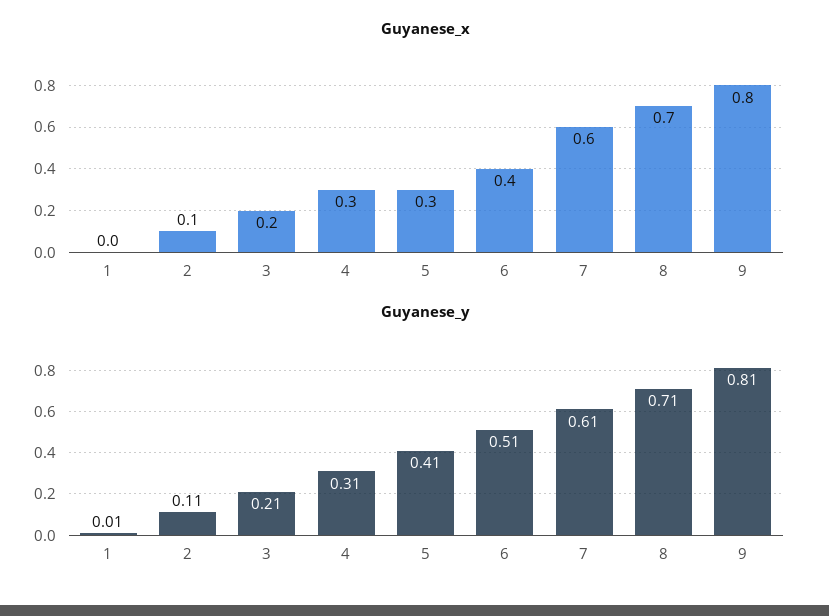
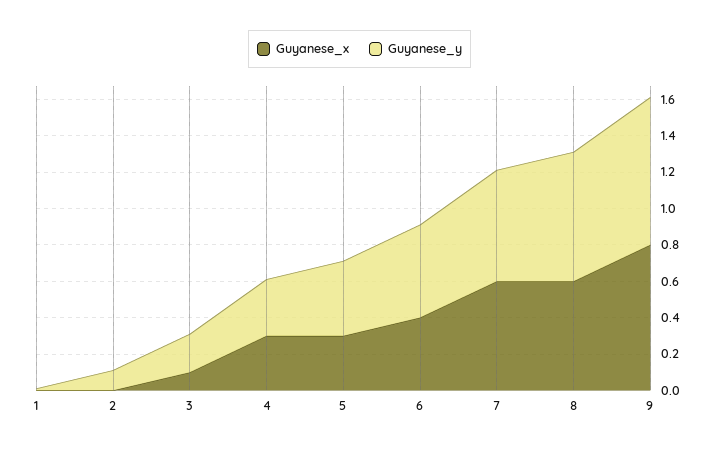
  {
    "Guyanese_x": {
      "1": 0,
-     "2": 0.1,
+     "2": 0,
-     "3": 0.2,
+     "3": 0.1,
      "4": 0.3,
      "5": 0.3,
      "6": 0.4,
      "7": 0.6,
-     "8": 0.7,
+     "8": 0.6,
      "9": 0.8
    },
    "Guyanese_y": {
      "1": 0.01,
      "2": 0.11,
      "3": 0.21,
      "4": 0.31,
      "5": 0.41,
      "6": 0.51,
      "7": 0.61,
      "8": 0.71,
      "9": 0.81
    }
  }

